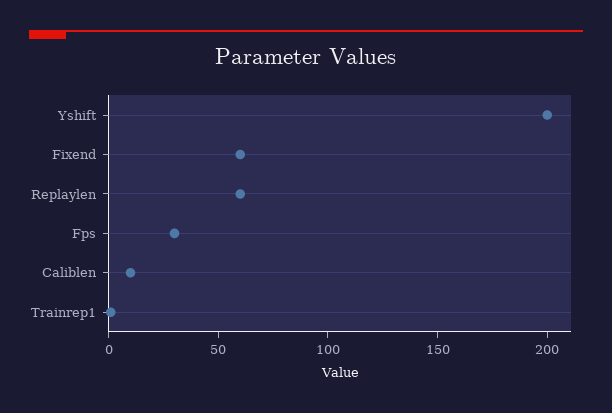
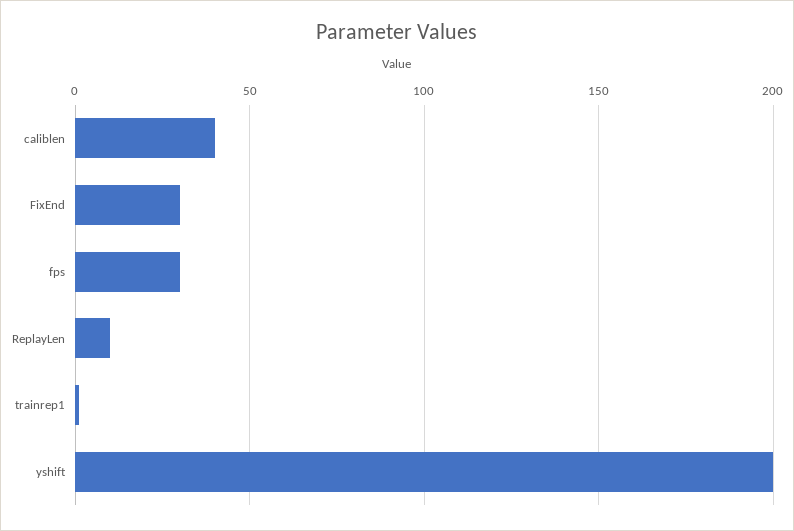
  {
    "Yshift": 200,
-   "Fixend": 60,
+   "Fixend": 30,
-   "Replaylen": 60,
+   "Replaylen": 10,
    "Fps": 30,
-   "Caliblen": 10,
+   "Caliblen": 40,
    "Trainrep1": 0
  }

